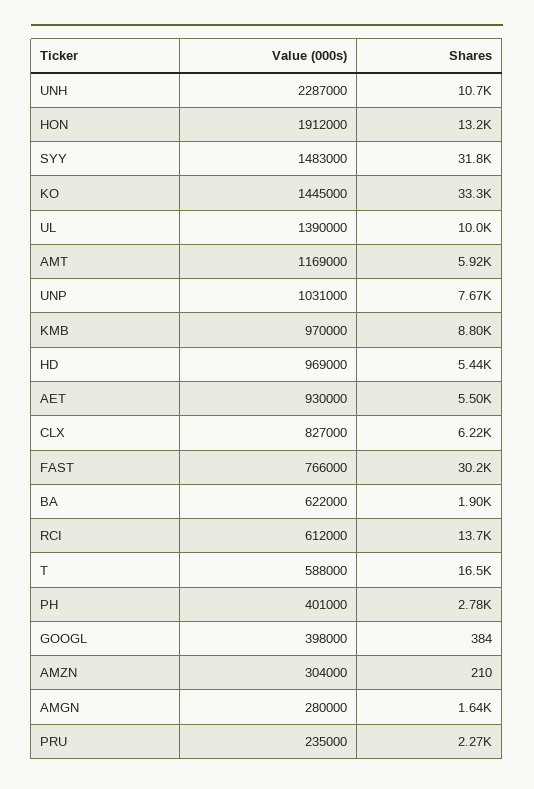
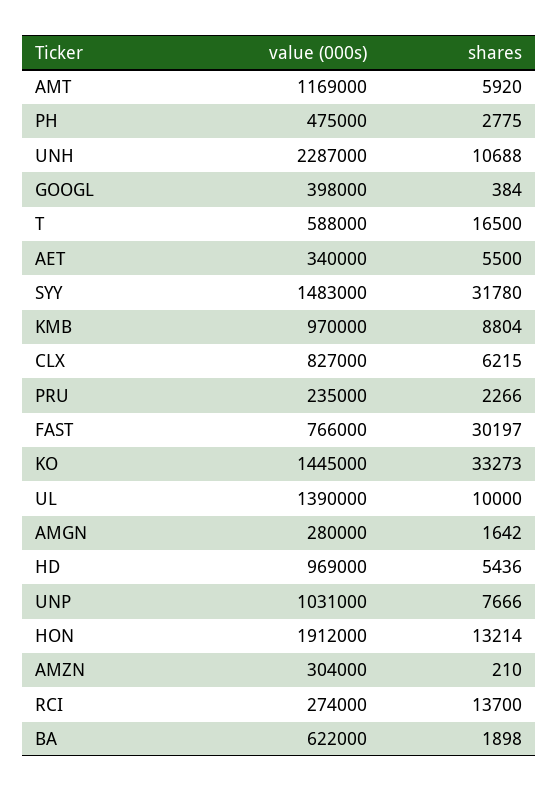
  {
    "Value (000s)": {
      "UNH": 2287000,
      "HON": 1912000,
      "SYY": 1483000,
      "KO": 1445000,
      "UL": 1390000,
      "AMT": 1169000,
      "UNP": 1031000,
      "KMB": 970000,
      "HD": 969000,
-     "AET": 930000,
+     "AET": 340000,
      "CLX": 827000,
      "FAST": 766000,
      "BA": 622000,
-     "RCI": 612000,
+     "RCI": 274000,
      "T": 588000,
-     "PH": 401000,
+     "PH": 475000,
      "GOOGL": 398000,
      "AMZN": 304000,
      "AMGN": 280000,
      "PRU": 235000
    },
    "Shares": {
      "UNH": 10688,
      "HON": 13214,
      "SYY": 31780,
      "KO": 33273,
      "UL": 10000,
      "AMT": 5920,
      "UNP": 7666,
      "KMB": 8804,
      "HD": 5436,
      "AET": 5500,
      "CLX": 6215,
      "FAST": 30197,
      "BA": 1898,
      "RCI": 13700,
      "T": 16500,
      "PH": 2775,
      "GOOGL": 384,
      "AMZN": 210,
      "AMGN": 1642,
      "PRU": 2266
    }
  }

